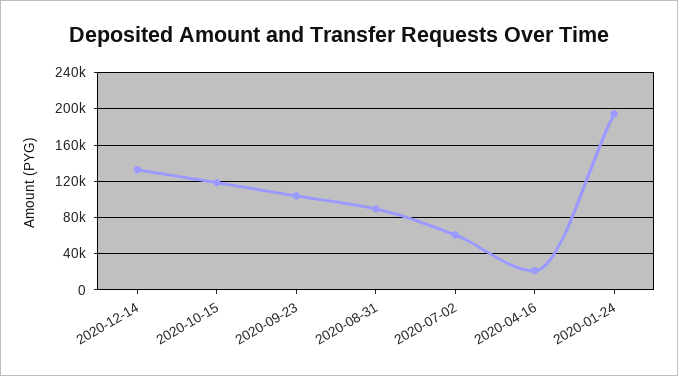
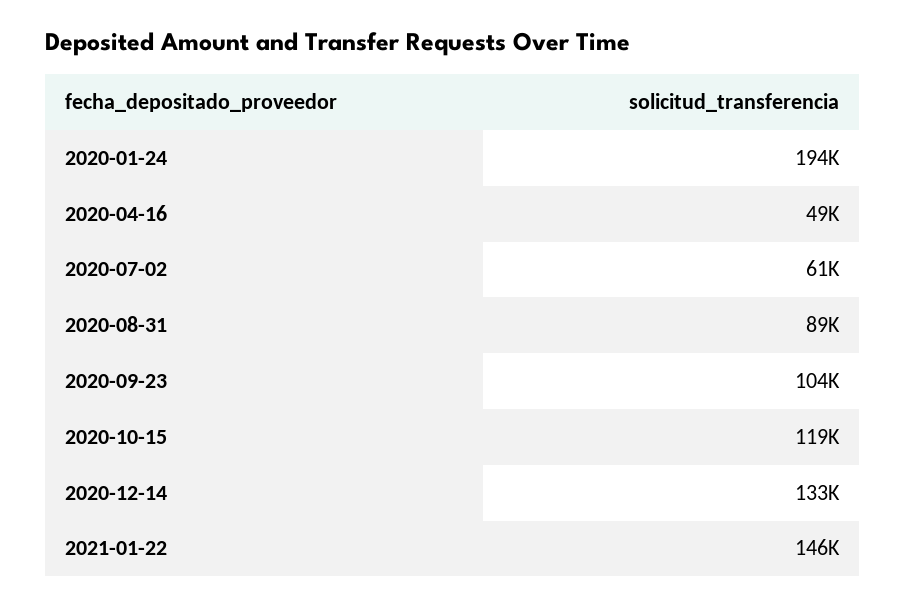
  {
    "2020-12-14": 133000,
    "2020-10-15": 119000,
    "2020-09-23": 104000,
    "2020-08-31": 89000,
    "2020-07-02": 61000,
-   "2020-04-16": 20000,
+   "2020-04-16": 49000,
-   "2020-01-24": 194000
+   "2020-01-24": 194000,
+   "2021-01-22": 146000
  }

